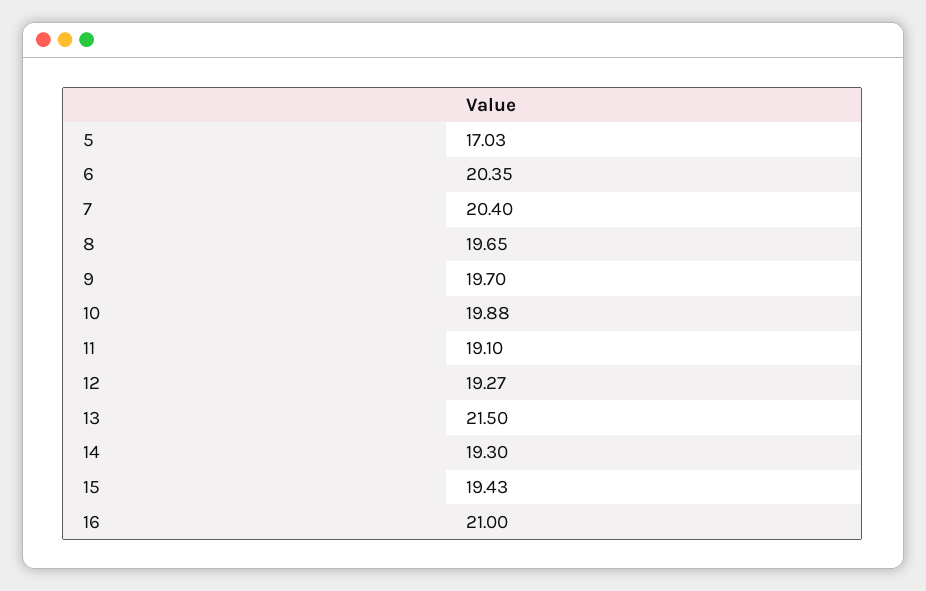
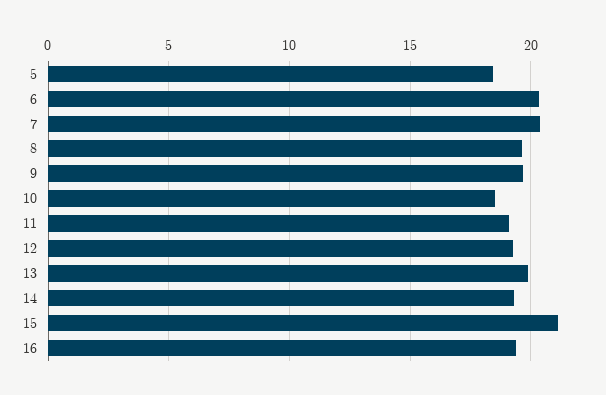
  {
-   "5": 17.03,
+   "5": 18.5,
    "6": 20.35,
    "7": 20.4,
    "8": 19.65,
    "9": 19.7,
-   "10": 19.88,
+   "10": 18.5,
    "11": 19.1,
    "12": 19.27,
-   "13": 21.5,
+   "13": 20,
    "14": 19.3,
-   "15": 19.43,
+   "15": 21,
-   "16": 21
+   "16": 19.5
  }

